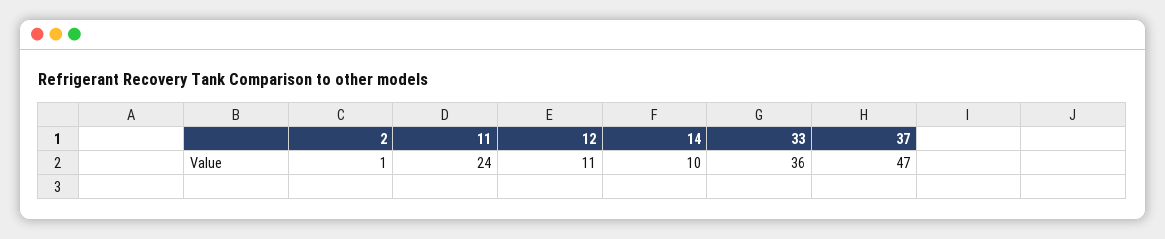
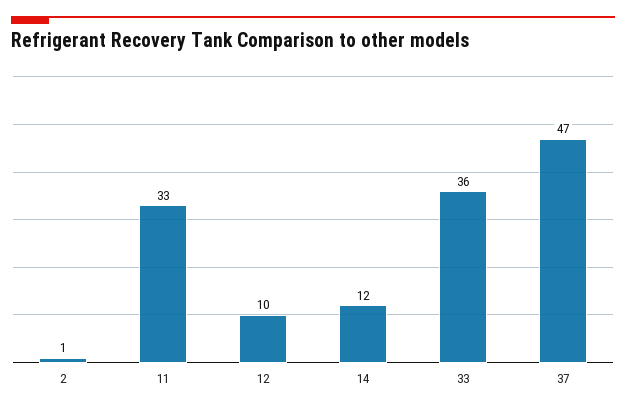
  {
    "2": 1,
-   "11": 24,
+   "11": 33,
-   "12": 11,
+   "12": 10,
-   "14": 10,
+   "14": 12,
    "33": 36,
    "37": 47
  }

